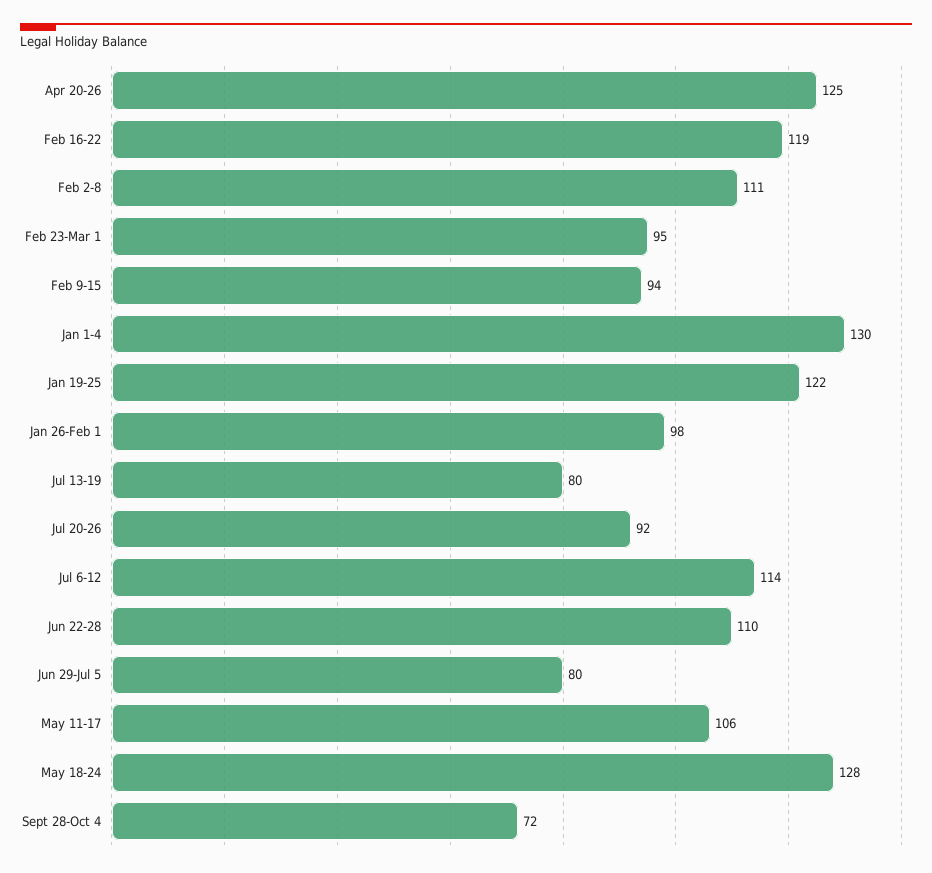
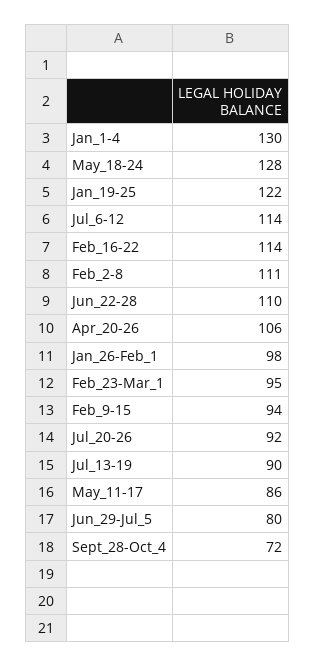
  {
-   "Apr 20-26": 125,
+   "Apr 20-26": 106,
-   "Feb 16-22": 119,
+   "Feb 16-22": 114,
    "Feb 2-8": 111,
    "Feb 23-Mar 1": 95,
    "Feb 9-15": 94,
    "Jan 1-4": 130,
    "Jan 19-25": 122,
    "Jan 26-Feb 1": 98,
-   "Jul 13-19": 80,
+   "Jul 13-19": 90,
    "Jul 20-26": 92,
    "Jul 6-12": 114,
    "Jun 22-28": 110,
    "Jun 29-Jul 5": 80,
-   "May 11-17": 106,
+   "May 11-17": 86,
    "May 18-24": 128,
    "Sept 28-Oct 4": 72
  }

